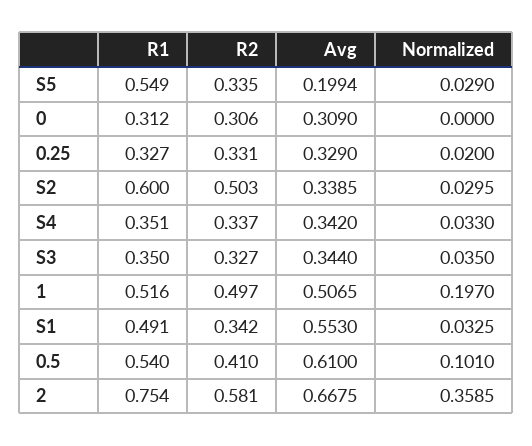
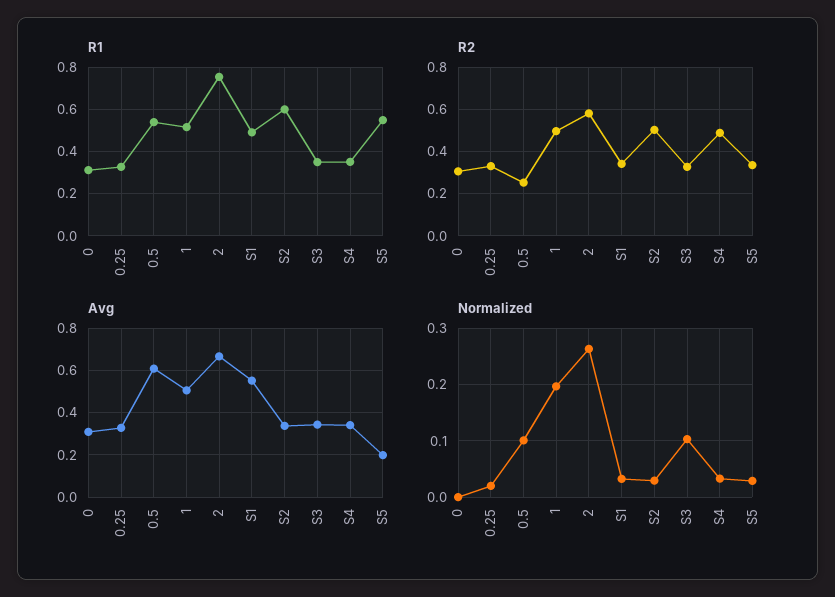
  {
    "R1": {
      "S5": 0.549,
      "0": 0.312,
      "0.25": 0.327,
      "S2": 0.6,
      "S4": 0.351,
      "S3": 0.35,
      "1": 0.516,
      "S1": 0.491,
      "0.5": 0.54,
      "2": 0.754
    },
    "R2": {
      "S5": 0.335,
      "0": 0.306,
      "0.25": 0.331,
      "S2": 0.503,
-     "S4": 0.337,
+     "S4": 0.5,
      "S3": 0.327,
      "1": 0.497,
      "S1": 0.342,
-     "0.5": 0.41,
+     "0.5": 0.25,
      "2": 0.581
    },
    "Avg": {
      "S5": 0.1994,
      "0": 0.309,
      "0.25": 0.329,
      "S2": 0.3385,
      "S4": 0.342,
      "S3": 0.344,
      "1": 0.5065,
      "S1": 0.553,
      "0.5": 0.61,
      "2": 0.6675
    },
    "Normalized": {
      "S5": 0.029,
      "0": 0,
      "0.25": 0.02,
      "S2": 0.0295,
      "S4": 0.033,
-     "S3": 0.035,
+     "S3": 0.1,
      "1": 0.197,
      "S1": 0.0325,
      "0.5": 0.101,
-     "2": 0.3585
+     "2": 0.26
    }
  }

